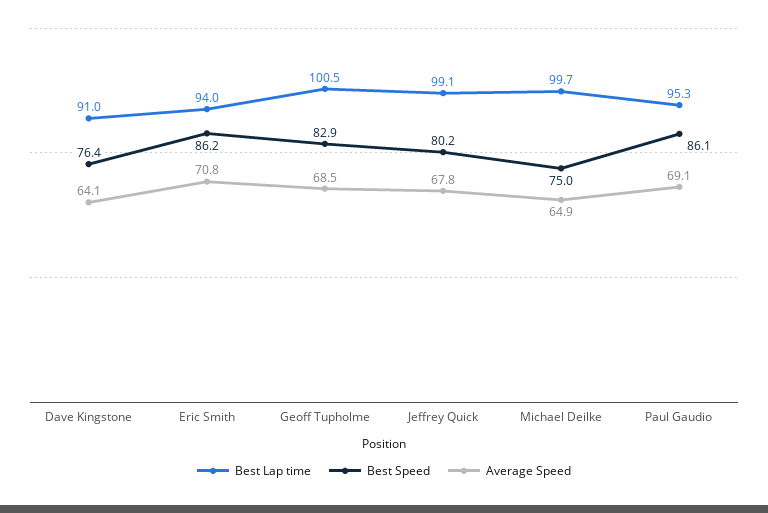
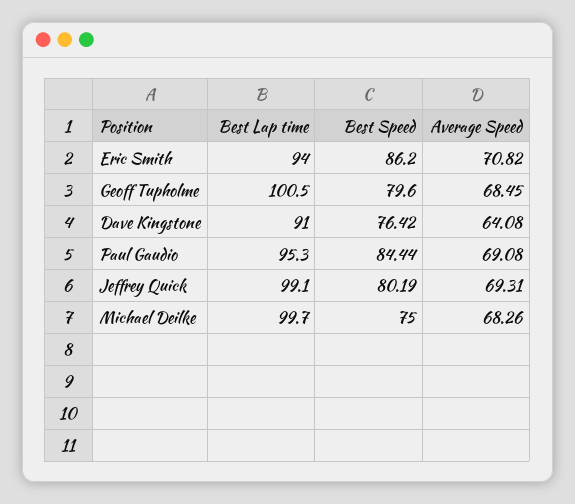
  {
    "Best Lap time": {
      "Dave Kingstone": 91,
      "Eric Smith": 94,
      "Geoff Tupholme": 100.5,
      "Jeffrey Quick": 99.1,
      "Michael Deilke": 99.7,
      "Paul Gaudio": 95.3
    },
    "Best Speed": {
      "Dave Kingstone": 76.42,
      "Eric Smith": 86.2,
-     "Geoff Tupholme": 82.9,
+     "Geoff Tupholme": 79.6,
      "Jeffrey Quick": 80.19,
      "Michael Deilke": 75,
-     "Paul Gaudio": 86.1
+     "Paul Gaudio": 84.44
    },
    "Average Speed": {
      "Dave Kingstone": 64.08,
      "Eric Smith": 70.82,
      "Geoff Tupholme": 68.45,
-     "Jeffrey Quick": 67.8,
+     "Jeffrey Quick": 69.31,
-     "Michael Deilke": 64.9,
+     "Michael Deilke": 68.26,
      "Paul Gaudio": 69.08
    }
  }

